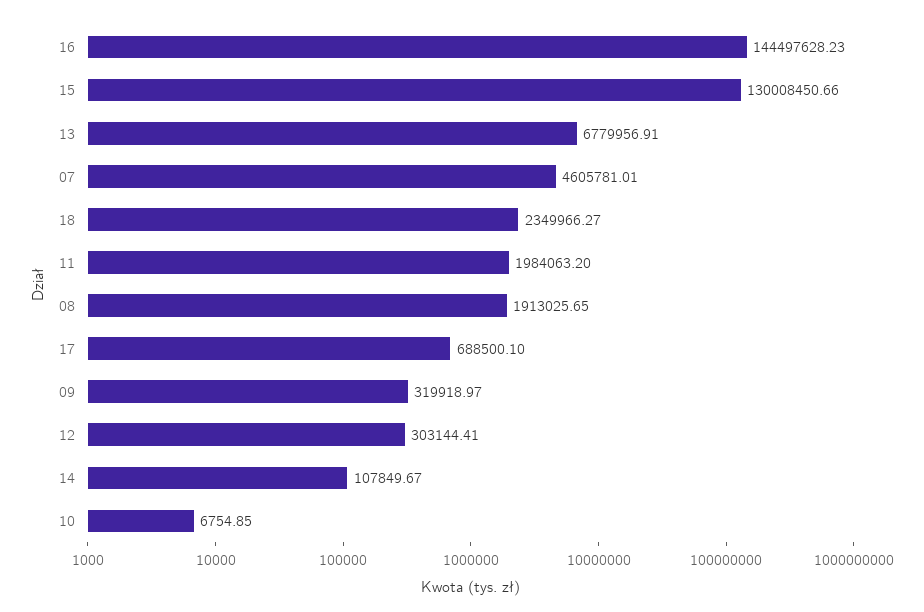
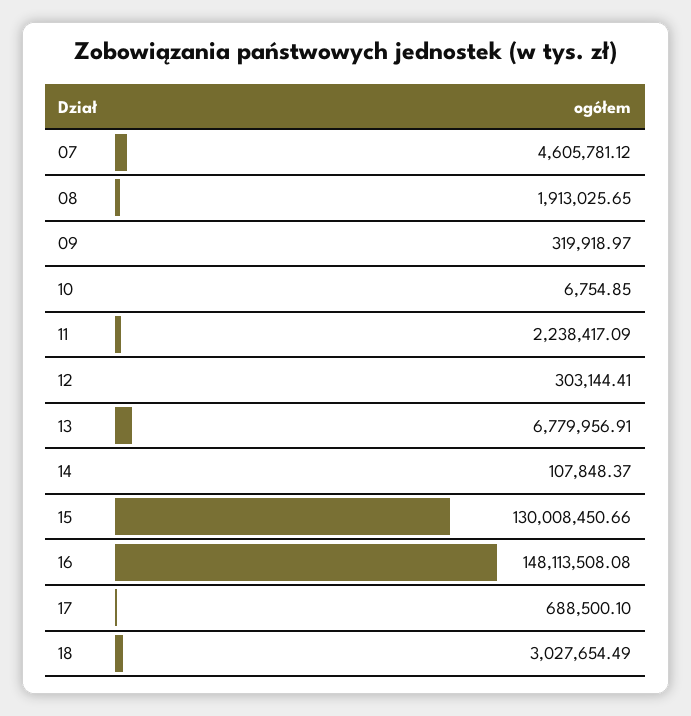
  {
-   "16": 144497628.23,
+   "16": 148113508.08,
    "15": 130008450.66,
    "13": 6779956.91,
-   "07": 4605781.01,
+   "07": 4605781.12,
-   "18": 2349966.27,
+   "18": 3027654.49,
-   "11": 1984063.2,
+   "11": 2238417.09,
    "08": 1913025.65,
    "17": 688500.1,
    "09": 319918.97,
    "12": 303144.41,
-   "14": 107849.67,
+   "14": 107848.37,
    "10": 6754.85
  }

